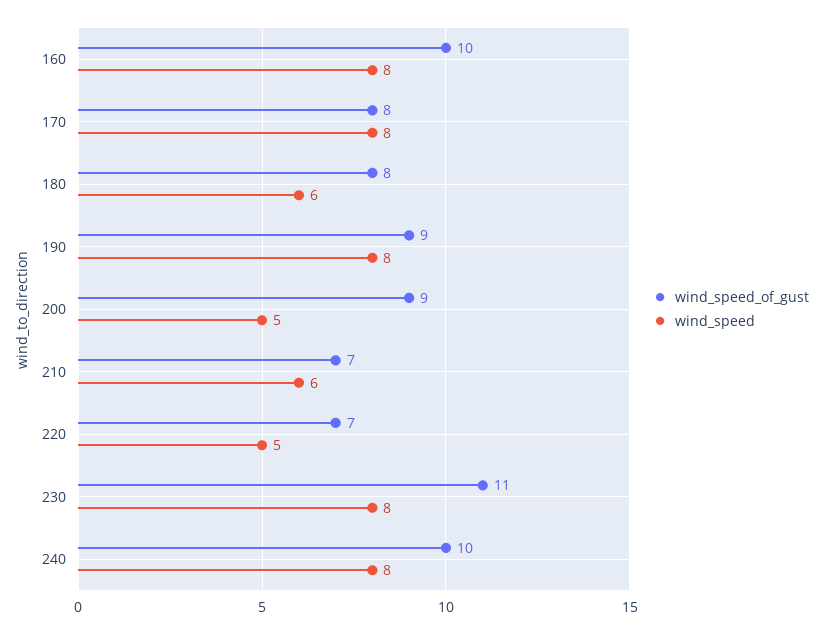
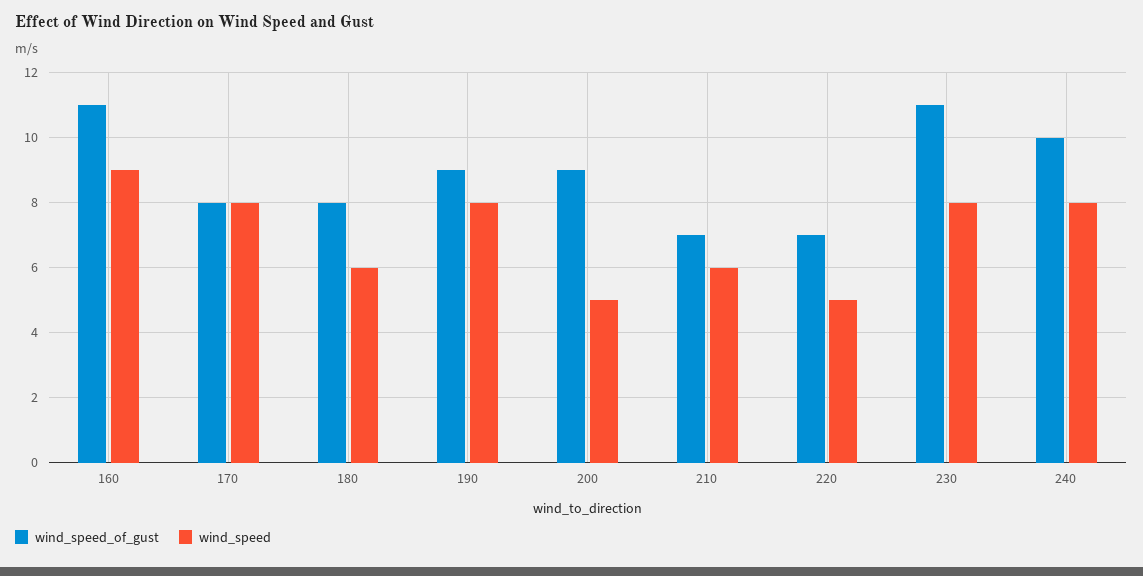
  {
    "wind_speed_of_gust": {
-     "160": 10,
+     "160": 11,
      "170": 8,
      "180": 8,
      "190": 9,
      "200": 9,
      "210": 7,
      "220": 7,
      "230": 11,
      "240": 10
    },
    "wind_speed": {
-     "160": 8,
+     "160": 9,
      "170": 8,
      "180": 6,
      "190": 8,
      "200": 5,
      "210": 6,
      "220": 5,
      "230": 8,
      "240": 8
    }
  }

